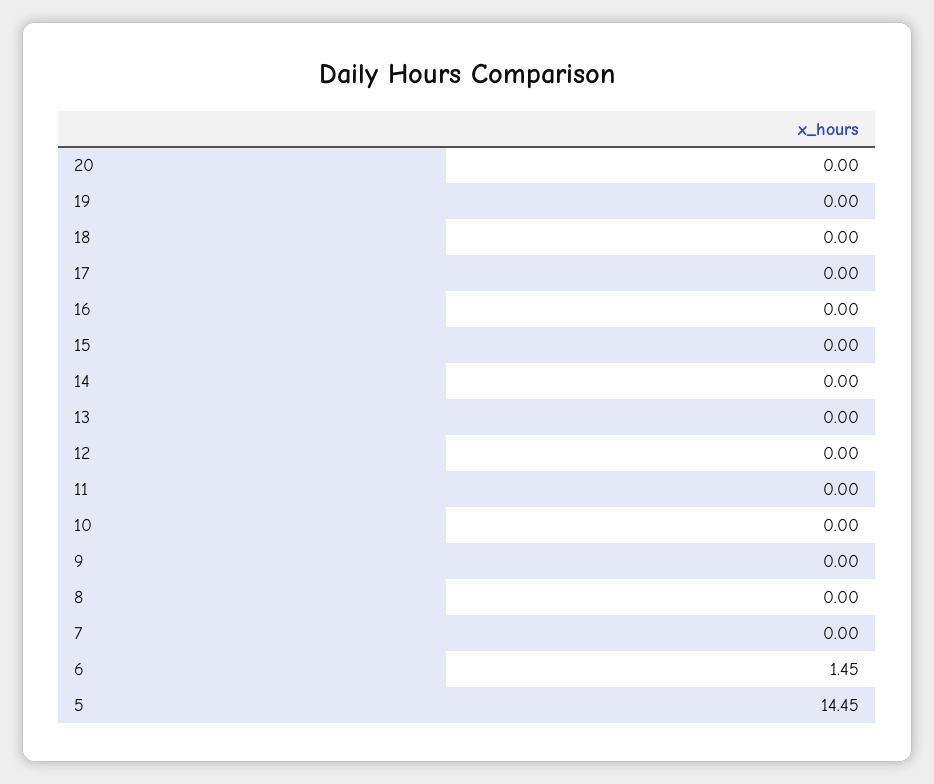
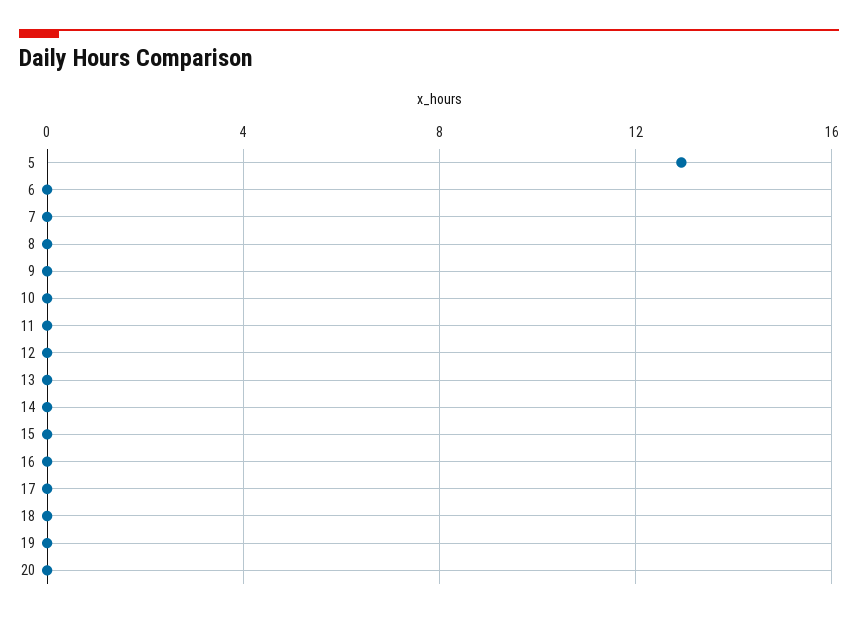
  {
    "20": 0,
    "19": 0,
    "18": 0,
    "17": 0,
    "16": 0,
    "15": 0,
    "14": 0,
    "13": 0,
    "12": 0,
    "11": 0,
    "10": 0,
    "9": 0,
    "8": 0,
    "7": 0,
-   "6": 1.45,
+   "6": 0,
-   "5": 14.45
+   "5": 13
  }

